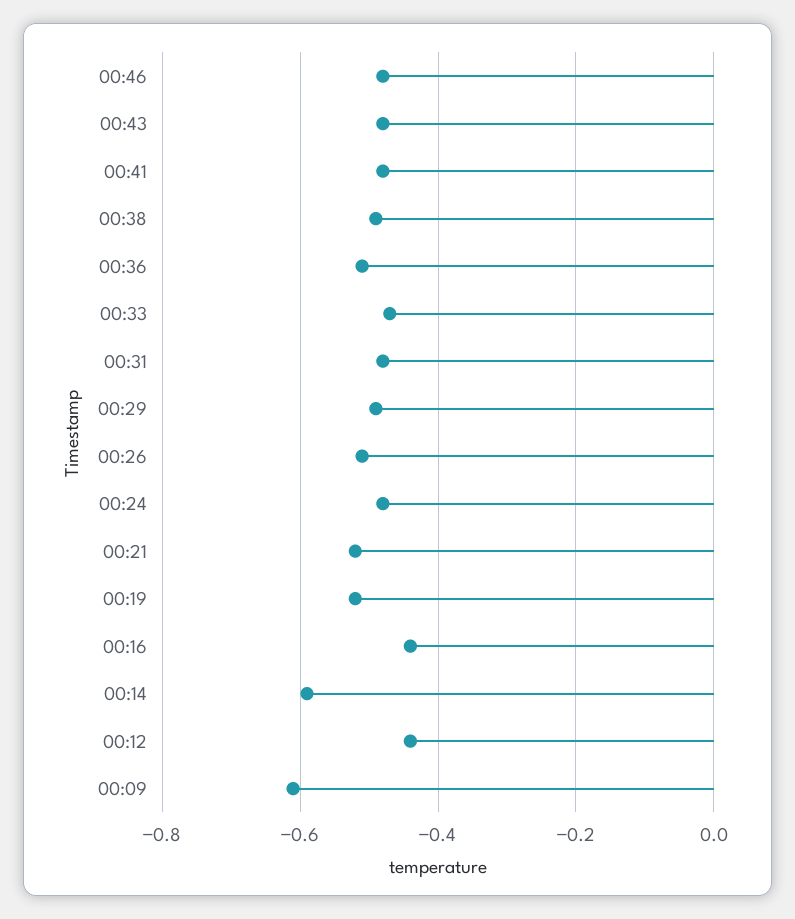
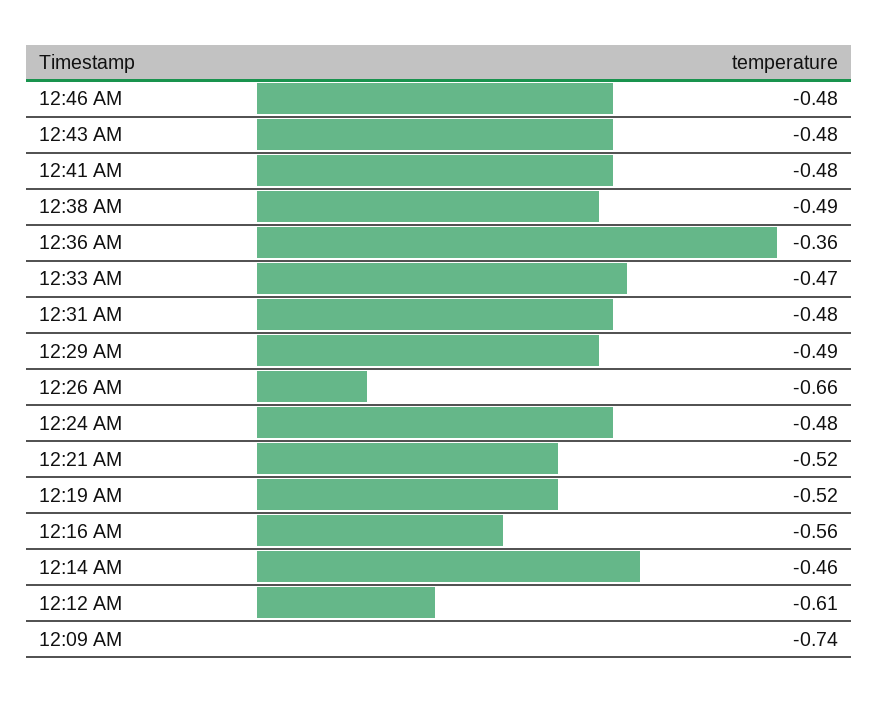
  {
    "00:46": -0.48,
    "00:43": -0.48,
    "00:41": -0.48,
    "00:38": -0.49,
-   "00:36": -0.5,
+   "00:36": -0.36,
    "00:33": -0.47,
    "00:31": -0.48,
    "00:29": -0.49,
-   "00:26": -0.5,
+   "00:26": -0.66,
    "00:24": -0.48,
    "00:21": -0.52,
    "00:19": -0.52,
-   "00:16": -0.45,
+   "00:16": -0.56,
-   "00:14": -0.6,
+   "00:14": -0.46,
-   "00:12": -0.45,
+   "00:12": -0.61,
-   "00:09": -0.6
+   "00:09": -0.74
  }

